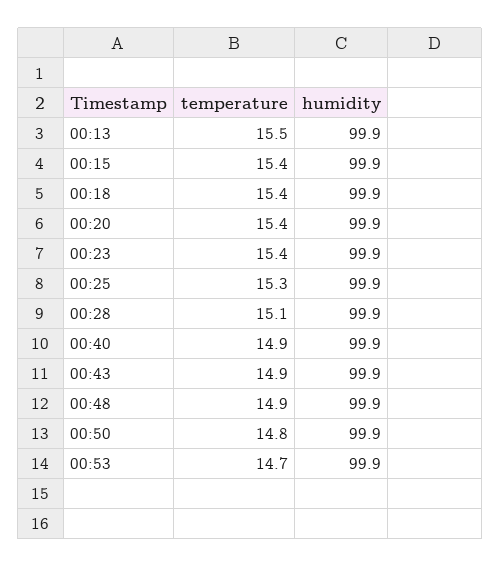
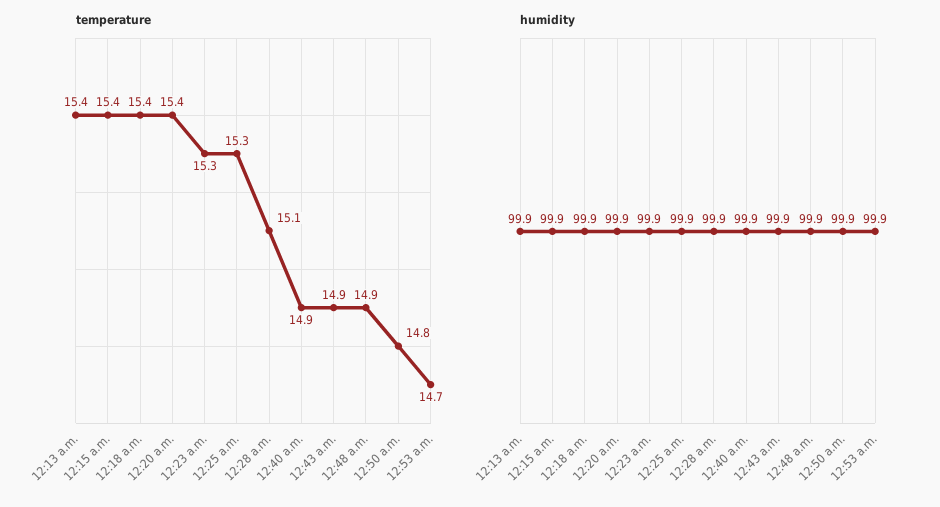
  {
    "temperature": {
-     "00:13": 15.5,
+     "00:13": 15.4,
      "00:15": 15.4,
      "00:18": 15.4,
      "00:20": 15.4,
-     "00:23": 15.4,
+     "00:23": 15.3,
      "00:25": 15.3,
      "00:28": 15.1,
      "00:40": 14.9,
      "00:43": 14.9,
      "00:48": 14.9,
      "00:50": 14.8,
      "00:53": 14.7
    },
    "humidity": {
      "00:13": 99.9,
      "00:15": 99.9,
      "00:18": 99.9,
      "00:20": 99.9,
      "00:23": 99.9,
      "00:25": 99.9,
      "00:28": 99.9,
      "00:40": 99.9,
      "00:43": 99.9,
      "00:48": 99.9,
      "00:50": 99.9,
      "00:53": 99.9
    }
  }

